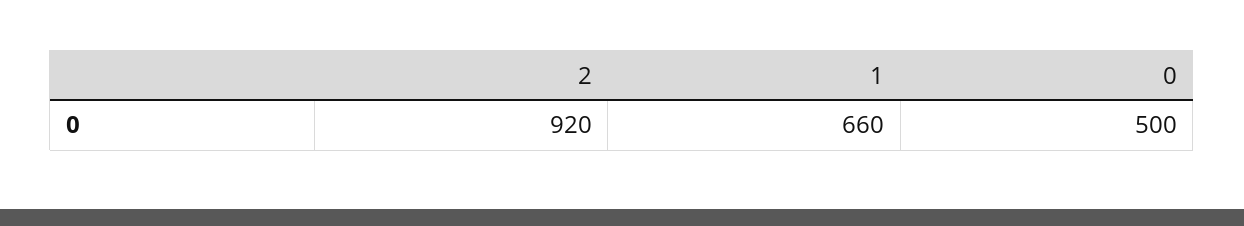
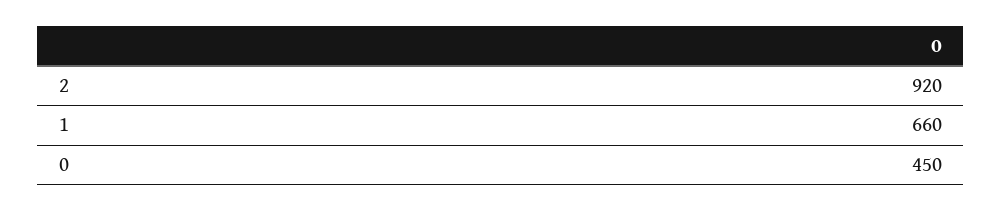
  {
    "2": 920,
    "1": 660,
-   "0": 500
+   "0": 450
  }

